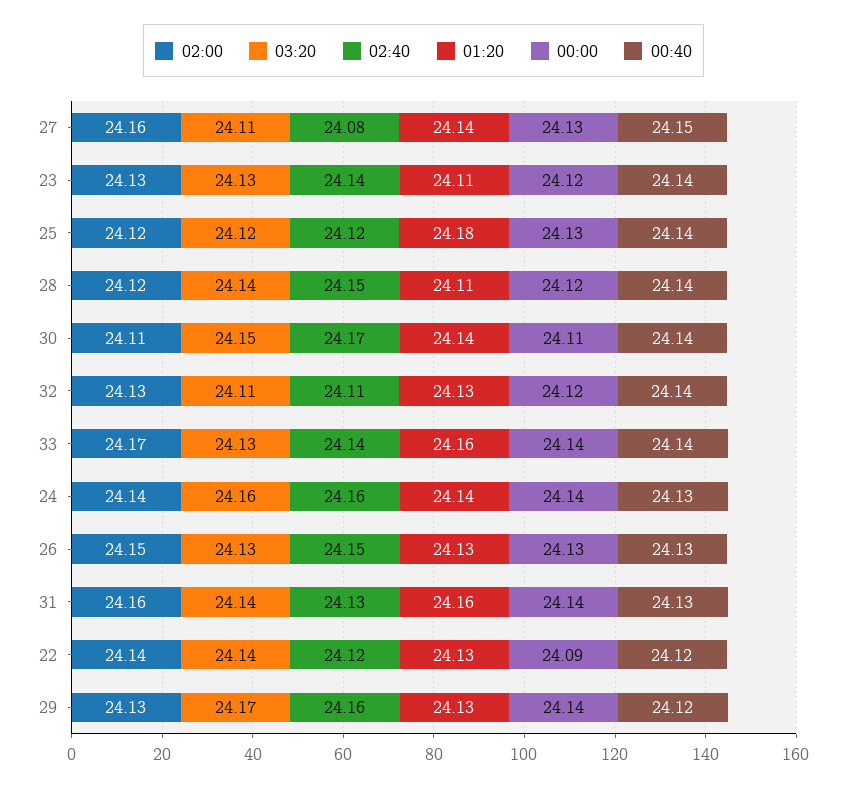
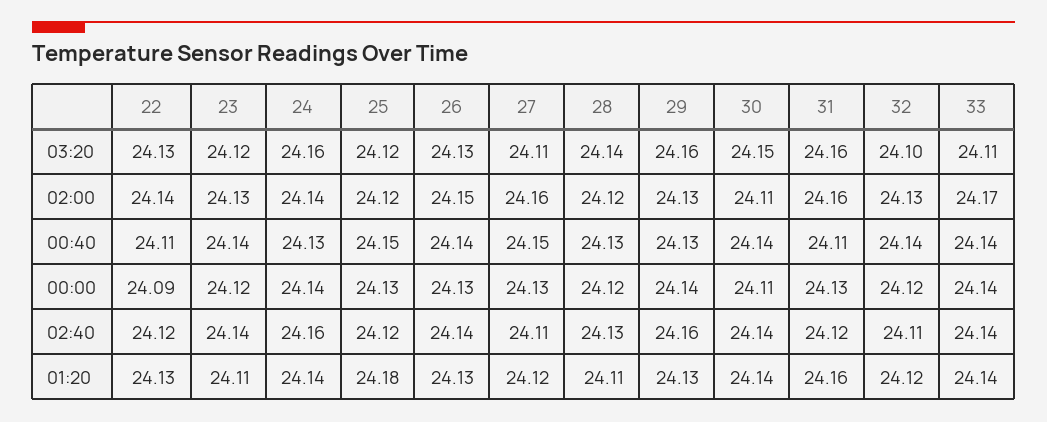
  {
    "02:00": {
      "27": 24.16,
      "23": 24.13,
      "25": 24.12,
      "28": 24.12,
      "30": 24.11,
      "32": 24.13,
      "33": 24.17,
      "24": 24.14,
      "26": 24.15,
      "31": 24.16,
      "22": 24.14,
      "29": 24.13
    },
    "03:20": {
      "27": 24.11,
-     "23": 24.13,
+     "23": 24.12,
      "25": 24.12,
      "28": 24.14,
      "30": 24.15,
-     "32": 24.11,
+     "32": 24.1,
-     "33": 24.13,
+     "33": 24.11,
      "24": 24.16,
      "26": 24.13,
-     "31": 24.14,
+     "31": 24.16,
-     "22": 24.14,
+     "22": 24.13,
-     "29": 24.17
+     "29": 24.16
    },
    "02:40": {
-     "27": 24.08,
+     "27": 24.11,
      "23": 24.14,
      "25": 24.12,
-     "28": 24.15,
+     "28": 24.13,
-     "30": 24.17,
+     "30": 24.14,
      "32": 24.11,
      "33": 24.14,
      "24": 24.16,
-     "26": 24.15,
+     "26": 24.14,
-     "31": 24.13,
+     "31": 24.12,
      "22": 24.12,
      "29": 24.16
    },
    "01:20": {
-     "27": 24.14,
+     "27": 24.12,
      "23": 24.11,
      "25": 24.18,
      "28": 24.11,
      "30": 24.14,
-     "32": 24.13,
+     "32": 24.12,
-     "33": 24.16,
+     "33": 24.14,
      "24": 24.14,
      "26": 24.13,
      "31": 24.16,
      "22": 24.13,
      "29": 24.13
    },
    "00:00": {
      "27": 24.13,
      "23": 24.12,
      "25": 24.13,
      "28": 24.12,
      "30": 24.11,
      "32": 24.12,
      "33": 24.14,
      "24": 24.14,
      "26": 24.13,
-     "31": 24.14,
+     "31": 24.13,
      "22": 24.09,
      "29": 24.14
    },
    "00:40": {
      "27": 24.15,
      "23": 24.14,
-     "25": 24.14,
+     "25": 24.15,
-     "28": 24.14,
+     "28": 24.13,
      "30": 24.14,
      "32": 24.14,
      "33": 24.14,
      "24": 24.13,
-     "26": 24.13,
+     "26": 24.14,
-     "31": 24.13,
+     "31": 24.11,
-     "22": 24.12,
+     "22": 24.11,
-     "29": 24.12
+     "29": 24.13
    }
  }

